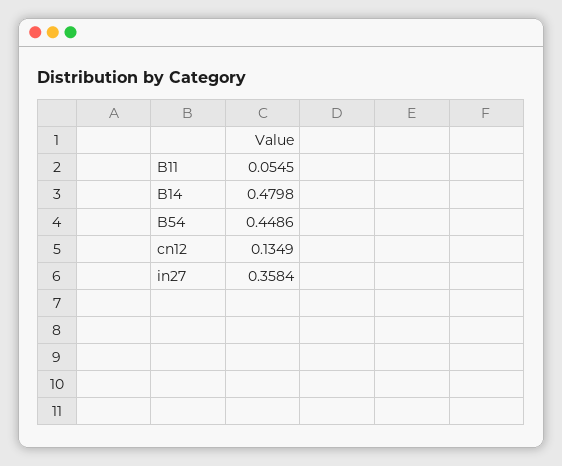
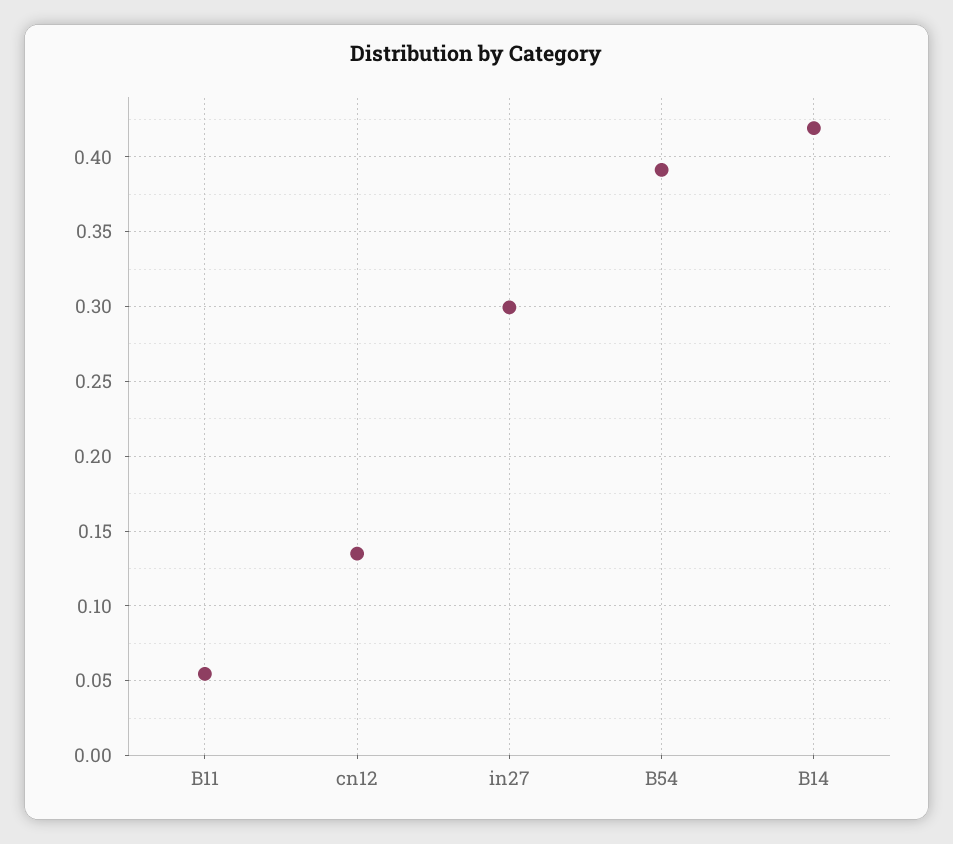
  {
    "B11": 0.0545,
-   "B14": 0.4798,
+   "B14": 0.42,
-   "B54": 0.4486,
+   "B54": 0.39,
    "cn12": 0.1349,
-   "in27": 0.3584
+   "in27": 0.3
  }

